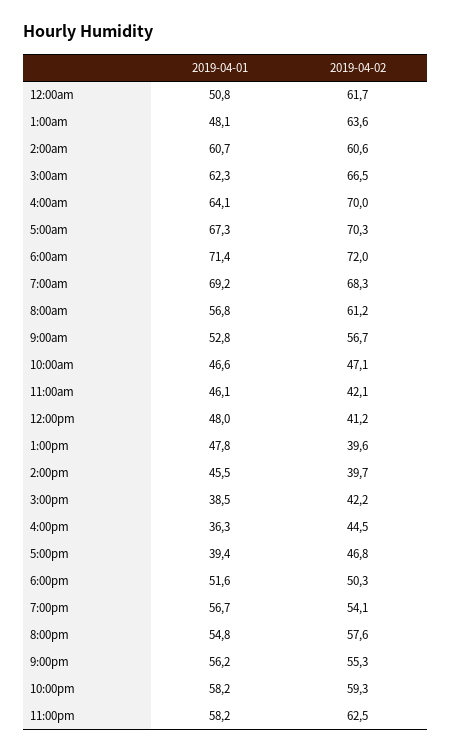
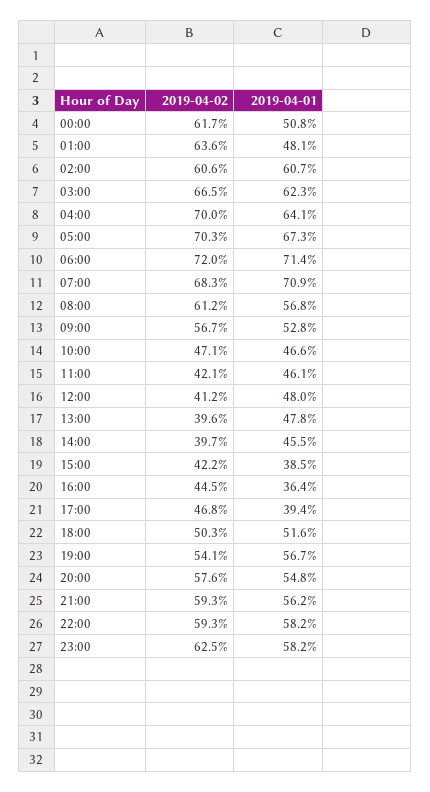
  {
    "2019-04-01": {
      "12:00am": 50.8,
      "1:00am": 48.1,
      "2:00am": 60.7,
      "3:00am": 62.3,
      "4:00am": 64.1,
      "5:00am": 67.3,
      "6:00am": 71.4,
-     "7:00am": 69.2,
+     "7:00am": 70.9,
      "8:00am": 56.8,
      "9:00am": 52.8,
      "10:00am": 46.6,
      "11:00am": 46.1,
      "12:00pm": 48,
      "1:00pm": 47.8,
      "2:00pm": 45.5,
      "3:00pm": 38.5,
-     "4:00pm": 36.3,
+     "4:00pm": 36.4,
      "5:00pm": 39.4,
      "6:00pm": 51.6,
      "7:00pm": 56.7,
      "8:00pm": 54.8,
      "9:00pm": 56.2,
      "10:00pm": 58.2,
      "11:00pm": 58.2
    },
    "2019-04-02": {
      "12:00am": 61.7,
      "1:00am": 63.6,
      "2:00am": 60.6,
      "3:00am": 66.5,
      "4:00am": 70,
      "5:00am": 70.3,
      "6:00am": 72,
      "7:00am": 68.3,
      "8:00am": 61.2,
      "9:00am": 56.7,
      "10:00am": 47.1,
      "11:00am": 42.1,
      "12:00pm": 41.2,
      "1:00pm": 39.6,
      "2:00pm": 39.7,
      "3:00pm": 42.2,
      "4:00pm": 44.5,
      "5:00pm": 46.8,
      "6:00pm": 50.3,
      "7:00pm": 54.1,
      "8:00pm": 57.6,
-     "9:00pm": 55.3,
+     "9:00pm": 59.3,
      "10:00pm": 59.3,
      "11:00pm": 62.5
    }
  }

